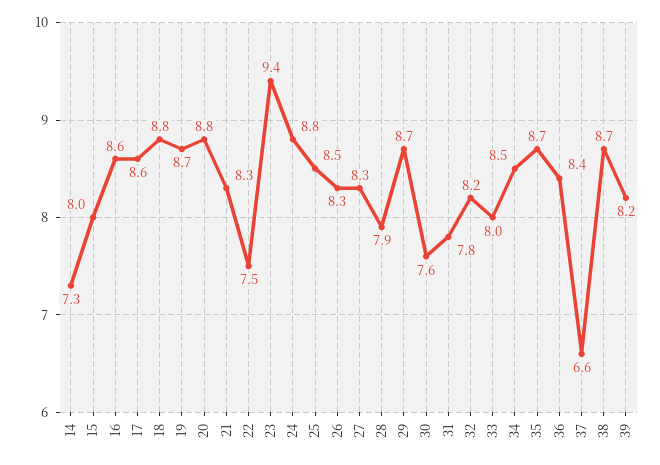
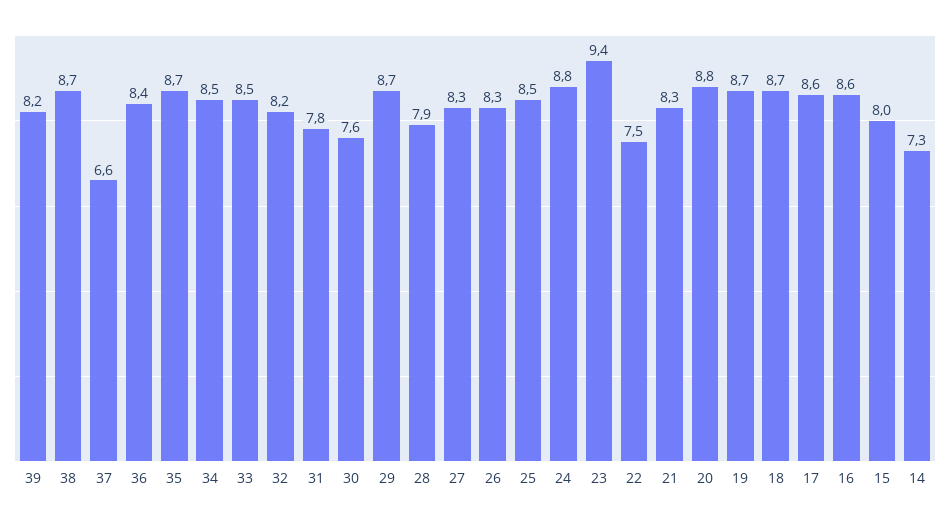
  {
    "14": 7.3,
    "15": 8,
    "16": 8.6,
    "17": 8.6,
-   "18": 8.8,
+   "18": 8.7,
    "19": 8.7,
    "20": 8.8,
    "21": 8.3,
    "22": 7.5,
    "23": 9.4,
    "24": 8.8,
    "25": 8.5,
    "26": 8.3,
    "27": 8.3,
    "28": 7.9,
    "29": 8.7,
    "30": 7.6,
    "31": 7.8,
    "32": 8.2,
-   "33": 8,
+   "33": 8.5,
    "34": 8.5,
    "35": 8.7,
    "36": 8.4,
    "37": 6.6,
    "38": 8.7,
    "39": 8.2
  }

